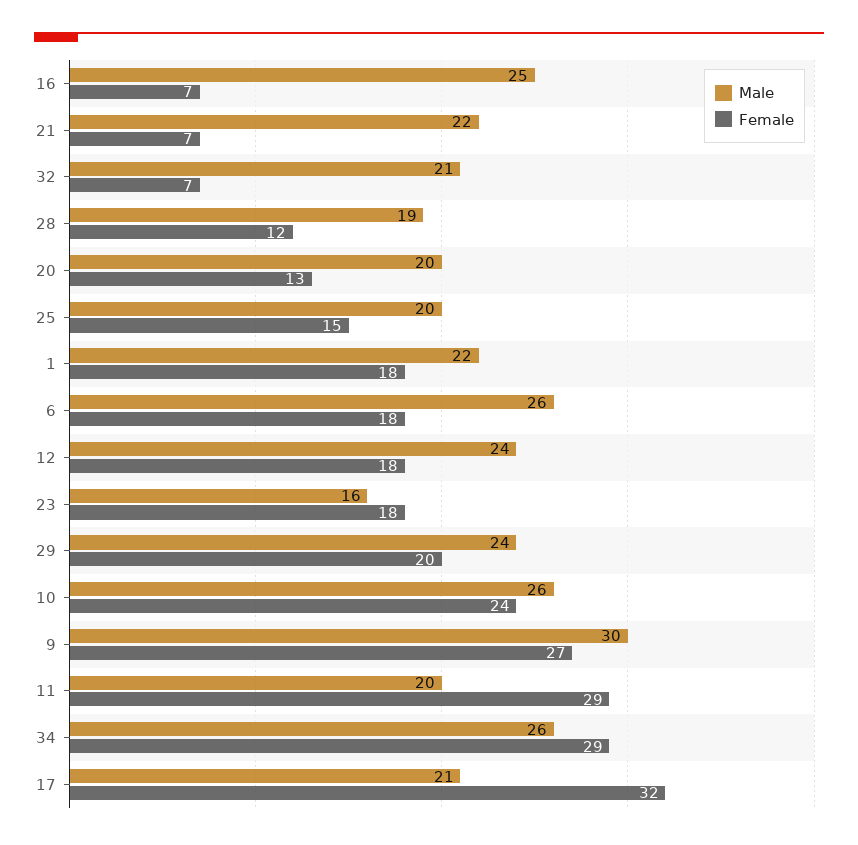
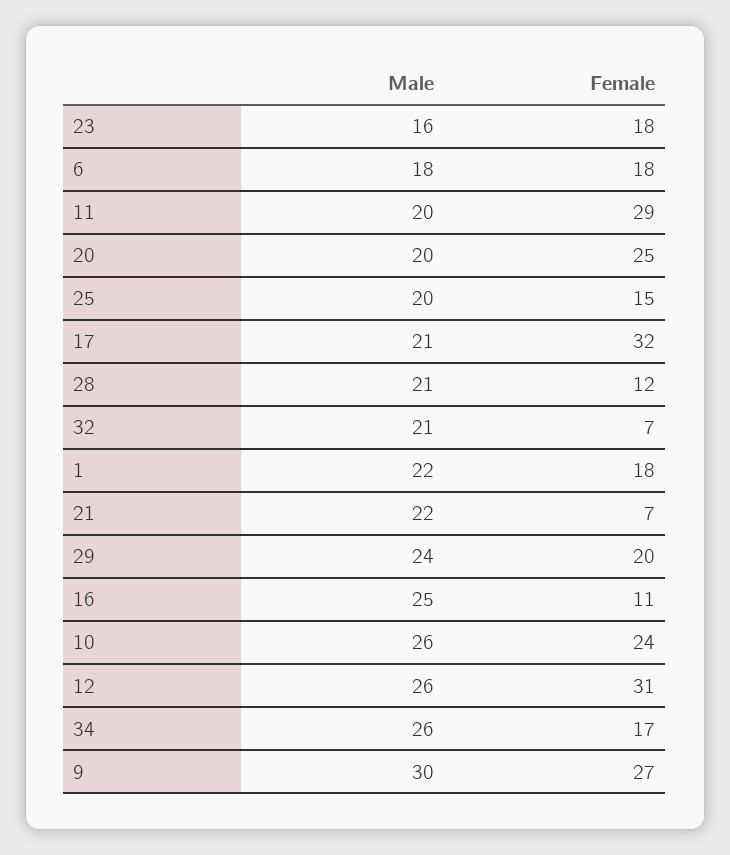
  {
    "Male": {
      "16": 25,
      "21": 22,
      "32": 21,
-     "28": 19,
+     "28": 21,
      "20": 20,
      "25": 20,
      "1": 22,
-     "6": 26,
+     "6": 18,
-     "12": 24,
+     "12": 26,
      "23": 16,
      "29": 24,
      "10": 26,
      "9": 30,
      "11": 20,
      "34": 26,
      "17": 21
    },
    "Female": {
-     "16": 7,
+     "16": 11,
      "21": 7,
      "32": 7,
      "28": 12,
-     "20": 13,
+     "20": 25,
      "25": 15,
      "1": 18,
      "6": 18,
-     "12": 18,
+     "12": 31,
      "23": 18,
      "29": 20,
      "10": 24,
      "9": 27,
      "11": 29,
-     "34": 29,
+     "34": 17,
      "17": 32
    }
  }

